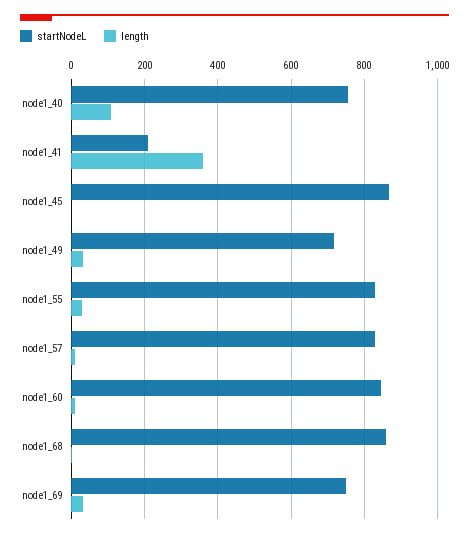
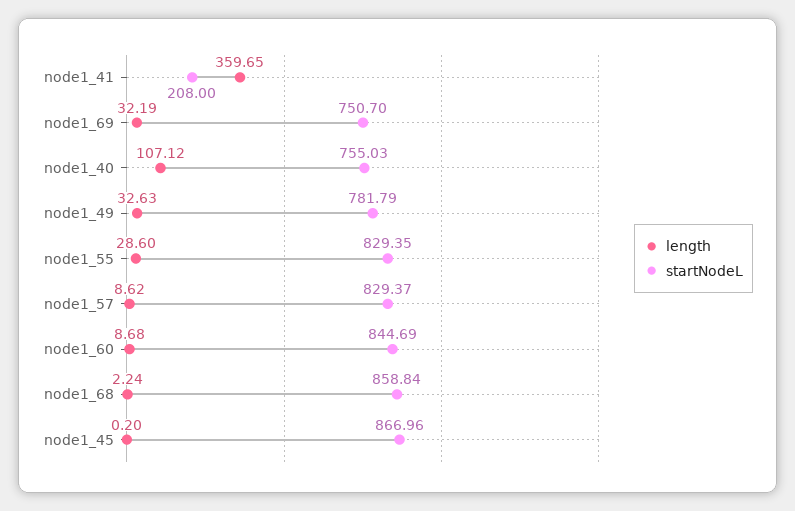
  {
    "startNodeL": {
      "node1_40": 755.03,
      "node1_41": 208,
      "node1_45": 866.96,
-     "node1_49": 720,
+     "node1_49": 781.79,
      "node1_55": 829.35,
      "node1_57": 829.37,
      "node1_60": 844.69,
      "node1_68": 858.84,
      "node1_69": 750.7
    },
    "length": {
      "node1_40": 107.12,
      "node1_41": 359.65,
      "node1_45": 0.2,
      "node1_49": 32.63,
      "node1_55": 28.6,
      "node1_57": 8.62,
      "node1_60": 8.68,
      "node1_68": 2.24,
      "node1_69": 32.19
    }
  }

